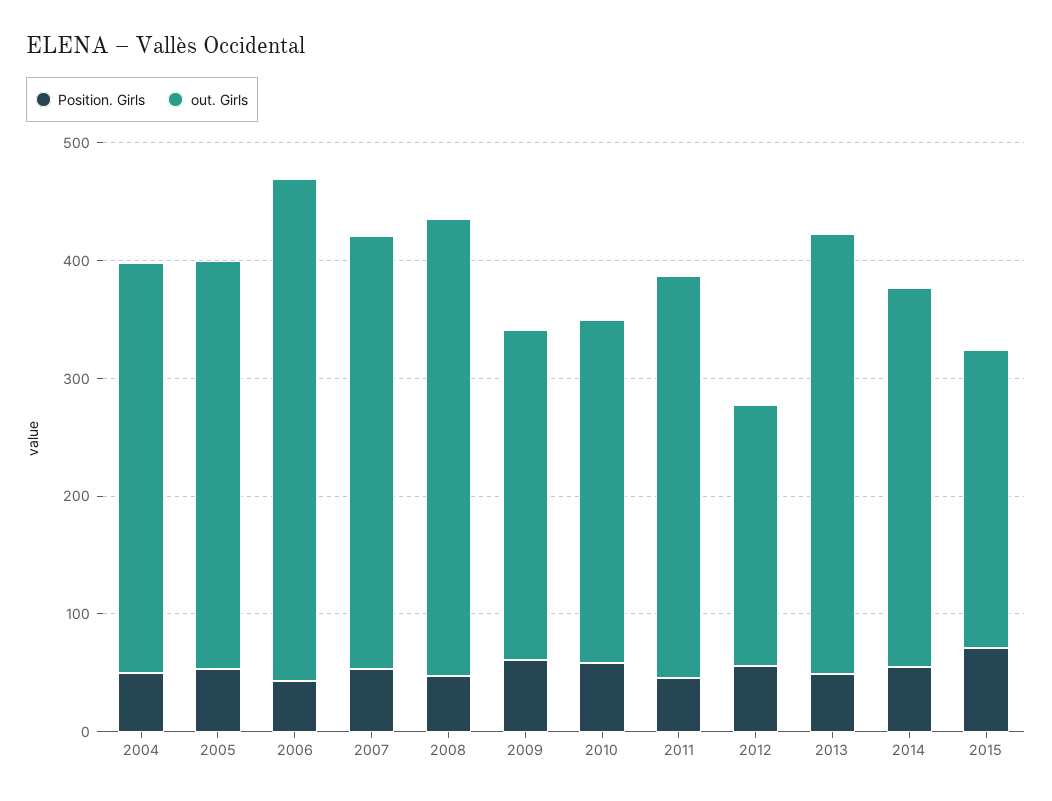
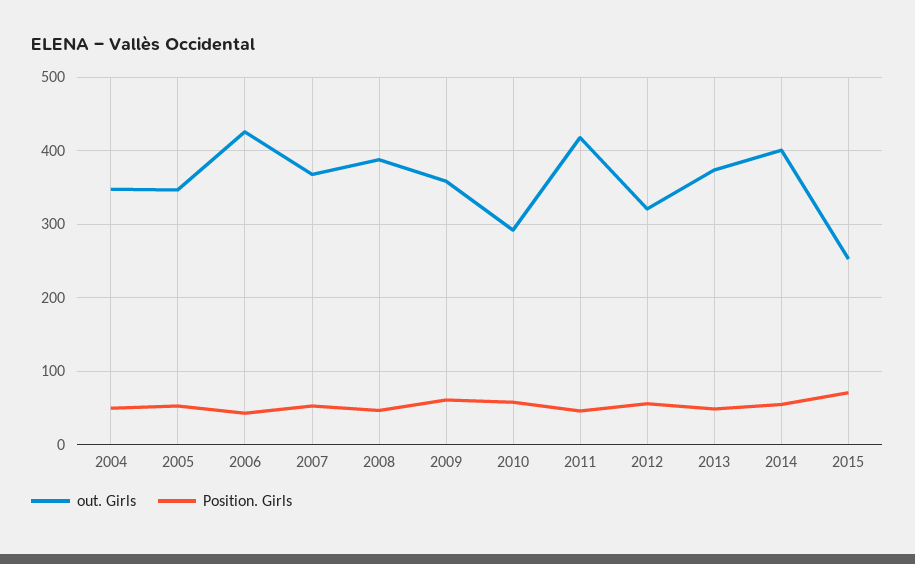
  {
    "Position. Girls": {
      "2004": 50,
      "2005": 50,
      "2006": 40,
      "2007": 50,
      "2008": 50,
      "2009": 60,
      "2010": 60,
      "2011": 50,
      "2012": 60,
      "2013": 50,
      "2014": 60,
      "2015": 70
    },
    "out. Girls": {
      "2004": 350,
      "2005": 350,
      "2006": 430,
      "2007": 370,
      "2008": 390,
-     "2009": 280,
+     "2009": 360,
      "2010": 290,
-     "2011": 340,
+     "2011": 420,
-     "2012": 220,
+     "2012": 320,
      "2013": 370,
-     "2014": 320,
+     "2014": 400,
      "2015": 250
    }
  }

